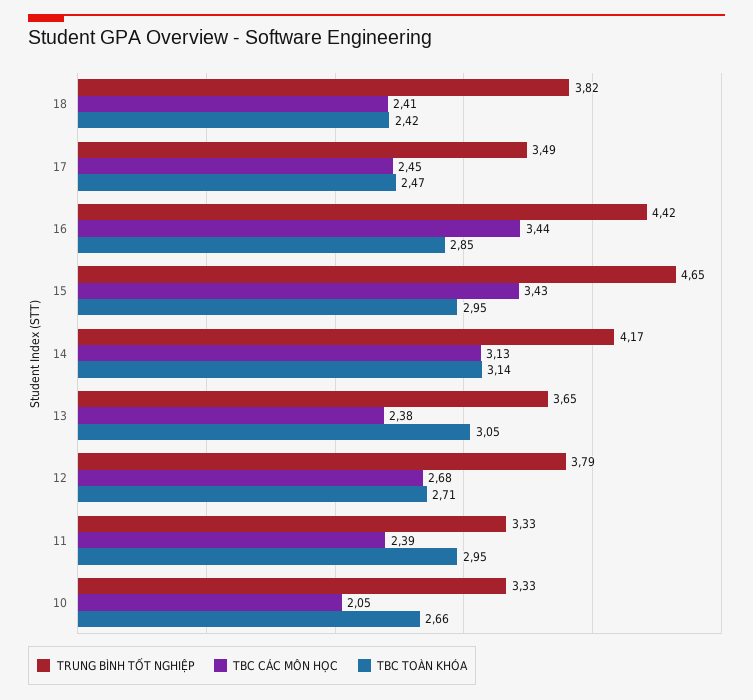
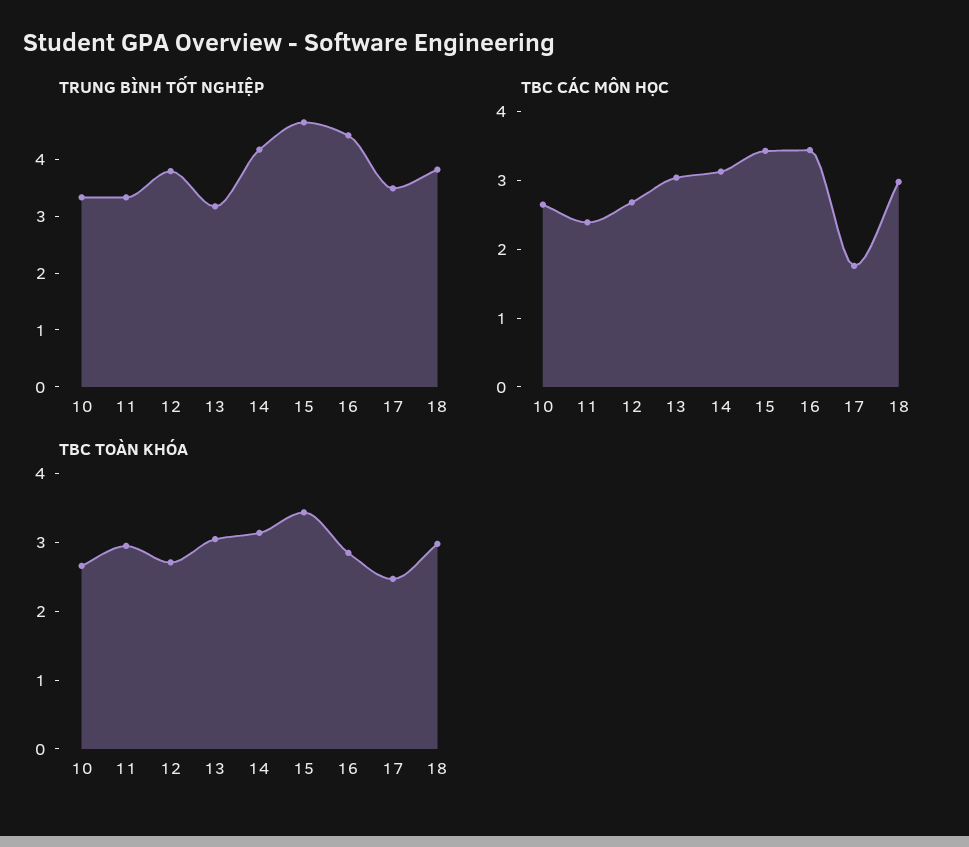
  {
    "TRUNG BÌNH TỐT NGHIỆP": {
      "18": 3.82,
      "17": 3.49,
      "16": 4.42,
      "15": 4.65,
      "14": 4.17,
-     "13": 3.65,
+     "13": 3.2,
      "12": 3.79,
      "11": 3.33,
      "10": 3.33
    },
    "TBC CÁC MÔN HỌC": {
-     "18": 2.41,
+     "18": 3,
-     "17": 2.45,
+     "17": 1.8,
      "16": 3.44,
      "15": 3.43,
      "14": 3.13,
-     "13": 2.38,
+     "13": 3,
      "12": 2.68,
      "11": 2.39,
-     "10": 2.05
+     "10": 2.6
    },
    "TBC TOÀN KHÓA": {
-     "18": 2.42,
+     "18": 3,
      "17": 2.47,
      "16": 2.85,
-     "15": 2.95,
+     "15": 3.4,
      "14": 3.14,
      "13": 3.05,
      "12": 2.71,
      "11": 2.95,
      "10": 2.66
    }
  }

